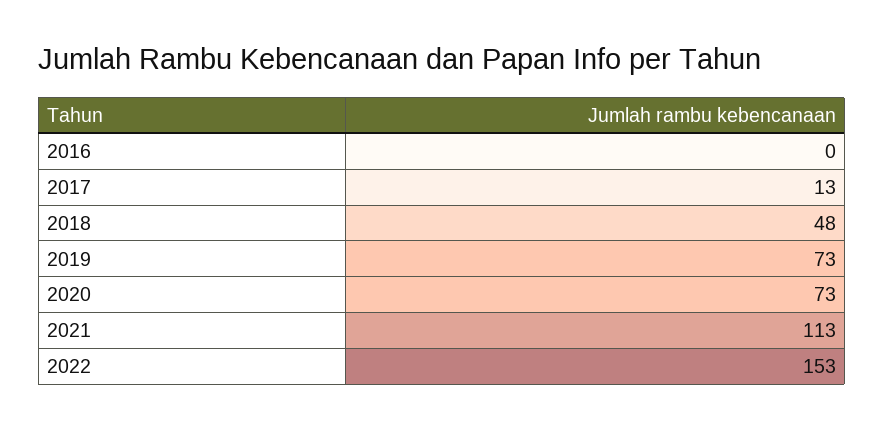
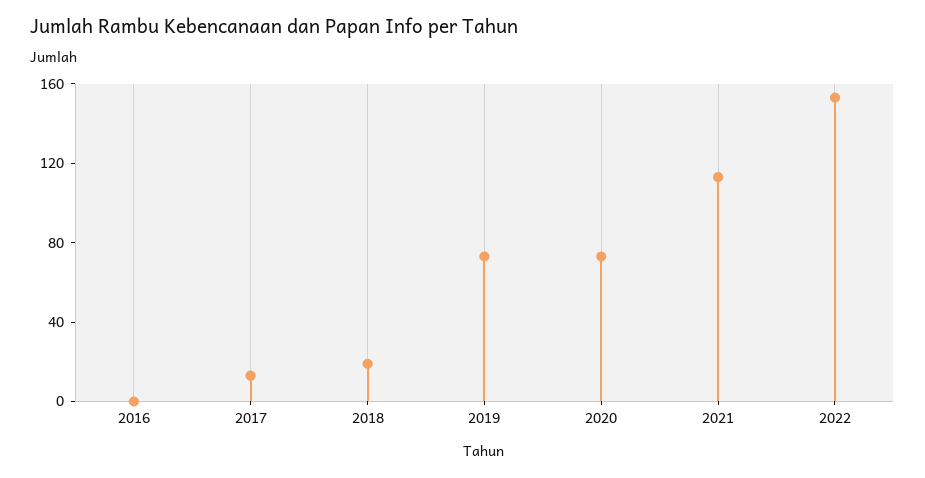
  {
    "2016": 0,
    "2017": 13,
-   "2018": 48,
+   "2018": 20,
    "2019": 73,
    "2020": 73,
    "2021": 113,
    "2022": 153
  }

